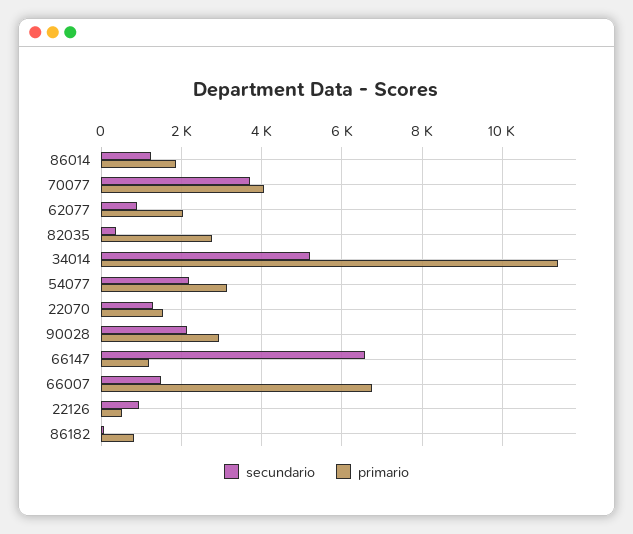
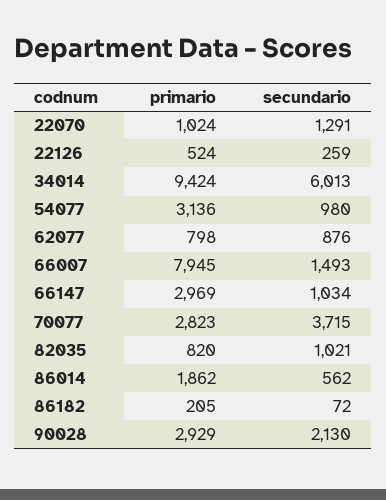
  {
    "secundario": {
-     "86014": 1200,
+     "86014": 562,
      "70077": 3715,
      "62077": 876,
-     "82035": 400,
+     "82035": 1021,
-     "34014": 5200,
+     "34014": 6013,
-     "54077": 2200,
+     "54077": 980,
      "22070": 1291,
      "90028": 2130,
-     "66147": 6600,
+     "66147": 1034,
      "66007": 1493,
-     "22126": 1000,
+     "22126": 259,
      "86182": 72
    },
    "primario": {
      "86014": 1862,
-     "70077": 4000,
+     "70077": 2823,
-     "62077": 2000,
+     "62077": 798,
-     "82035": 2800,
+     "82035": 820,
-     "34014": 11400,
+     "34014": 9424,
      "54077": 3136,
-     "22070": 1600,
+     "22070": 1024,
      "90028": 2929,
-     "66147": 1200,
+     "66147": 2969,
-     "66007": 6800,
+     "66007": 7945,
      "22126": 524,
-     "86182": 800
+     "86182": 205
    }
  }

